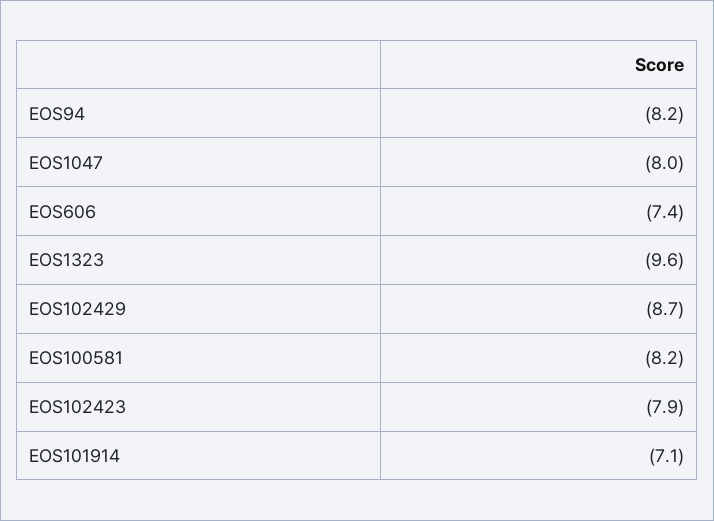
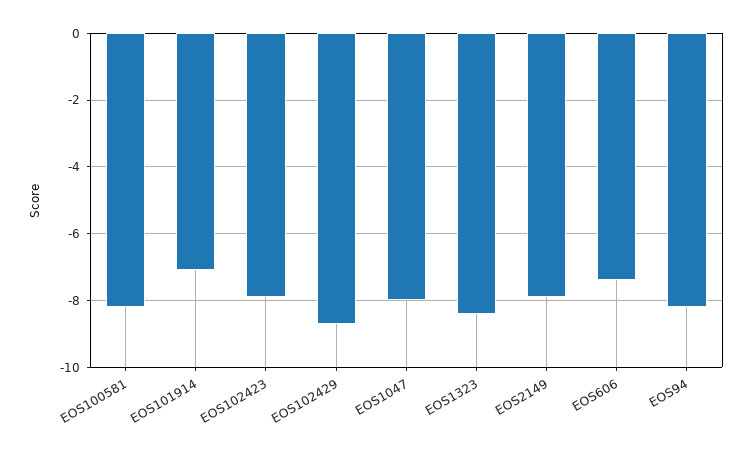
  {
    "EOS94": -8.2,
    "EOS1047": -8,
    "EOS606": -7.4,
-   "EOS1323": -9.6,
+   "EOS1323": -8.5,
    "EOS102429": -8.7,
    "EOS100581": -8.2,
    "EOS102423": -7.9,
-   "EOS101914": -7.1
+   "EOS101914": -7.1,
+   "EOS2149": -8
  }

